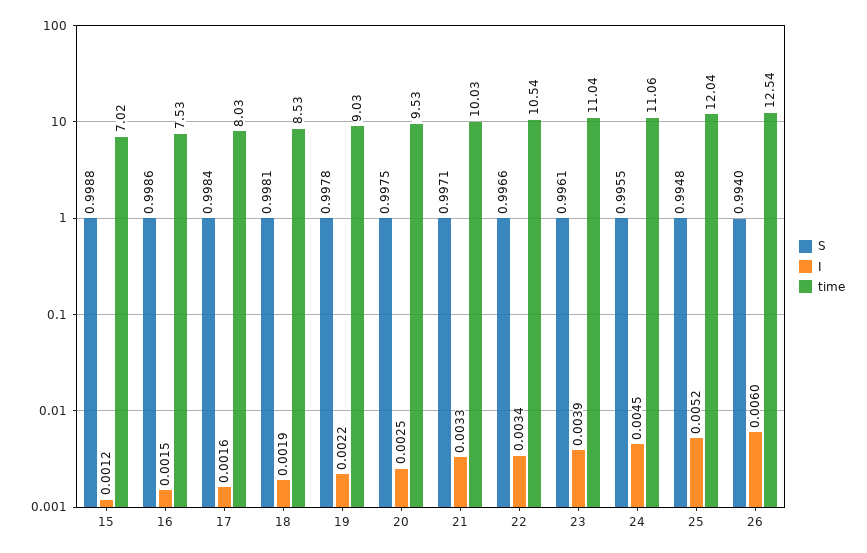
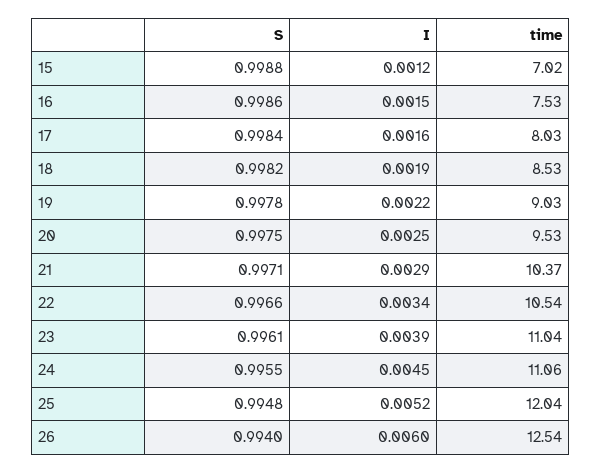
  {
    "S": {
      "15": 0.9988,
      "16": 0.9986,
      "17": 0.9984,
-     "18": 0.9981,
+     "18": 0.9982,
      "19": 0.9978,
      "20": 0.9975,
      "21": 0.9971,
      "22": 0.9966,
      "23": 0.9961,
      "24": 0.9955,
      "25": 0.9948,
      "26": 0.994
    },
    "I": {
      "15": 0.0012,
      "16": 0.0015,
      "17": 0.0016,
      "18": 0.0019,
      "19": 0.0022,
      "20": 0.0025,
-     "21": 0.0033,
+     "21": 0.0029,
      "22": 0.0034,
      "23": 0.0039,
      "24": 0.0045,
      "25": 0.0052,
      "26": 0.006
    },
    "time": {
      "15": 7.02,
      "16": 7.53,
      "17": 8.03,
      "18": 8.53,
      "19": 9.03,
      "20": 9.53,
-     "21": 10.03,
+     "21": 10.37,
      "22": 10.54,
      "23": 11.04,
      "24": 11.06,
      "25": 12.04,
      "26": 12.54
    }
  }

